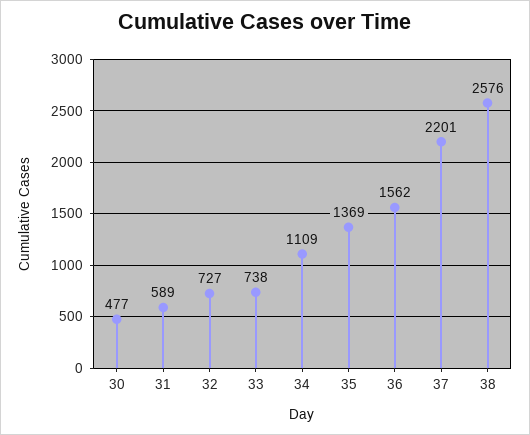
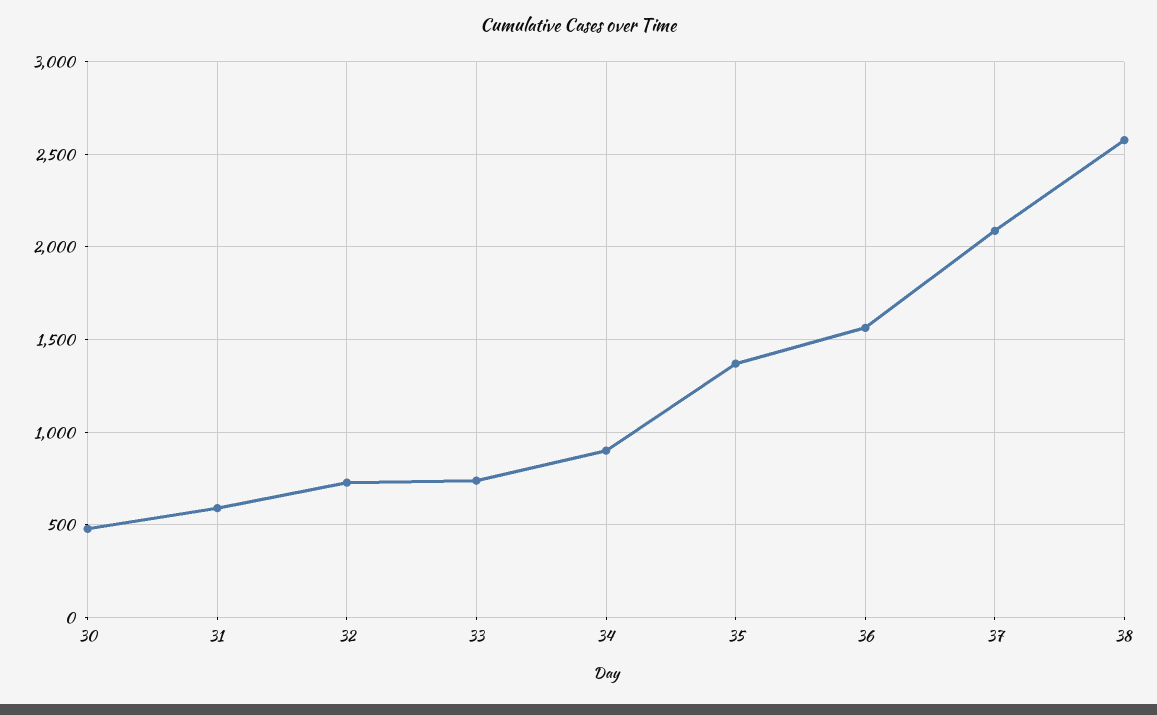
  {
    "30": 477,
    "31": 589,
    "32": 727,
    "33": 738,
-   "34": 1109,
+   "34": 900,
    "35": 1369,
    "36": 1562,
-   "37": 2201,
+   "37": 2100,
    "38": 2576
  }

